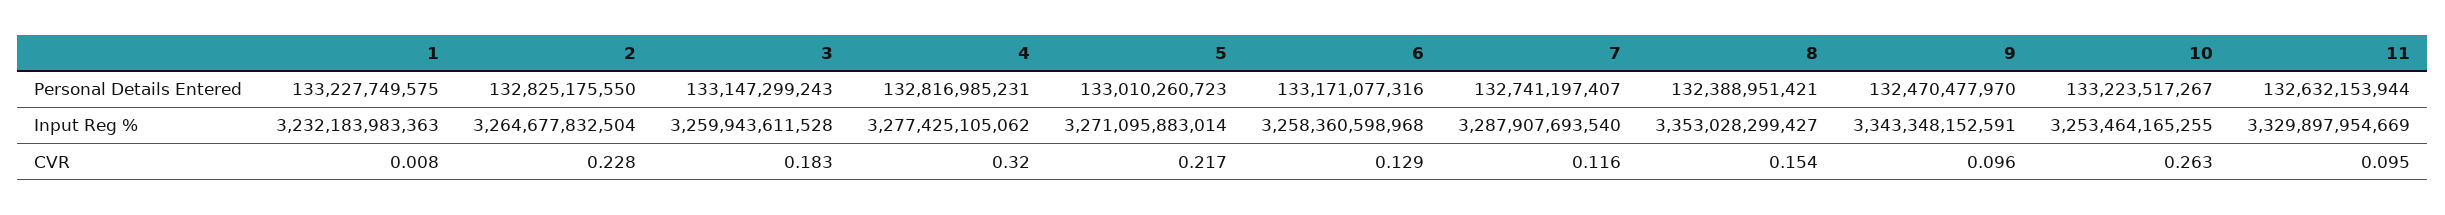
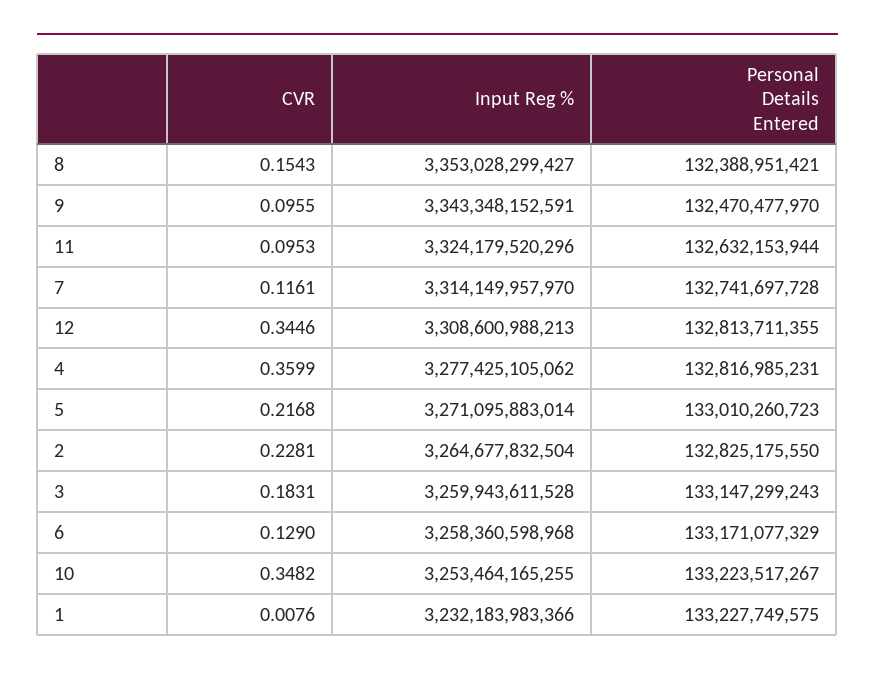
  {
    "1": {
      "Personal Details Entered": 133227749575,
-     "Input Reg %": 3232183983363,
+     "Input Reg %": 3232183983366,
      "CVR": 0.0076
    },
    "2": {
      "Personal Details Entered": 132825175550,
      "Input Reg %": 3264677832504,
      "CVR": 0.2281
    },
    "3": {
      "Personal Details Entered": 133147299243,
      "Input Reg %": 3259943611528,
      "CVR": 0.1831
    },
    "4": {
      "Personal Details Entered": 132816985231,
      "Input Reg %": 3277425105062,
-     "CVR": 0.32
+     "CVR": 0.3599
    },
    "5": {
      "Personal Details Entered": 133010260723,
      "Input Reg %": 3271095883014,
      "CVR": 0.2168
    },
    "6": {
-     "Personal Details Entered": 133171077316,
+     "Personal Details Entered": 133171077329,
      "Input Reg %": 3258360598968,
      "CVR": 0.129
    },
    "7": {
-     "Personal Details Entered": 132741197407,
+     "Personal Details Entered": 132741697728,
-     "Input Reg %": 3287907693540,
+     "Input Reg %": 3314149957970,
      "CVR": 0.1161
    },
    "8": {
      "Personal Details Entered": 132388951421,
      "Input Reg %": 3353028299427,
      "CVR": 0.1543
    },
    "9": {
      "Personal Details Entered": 132470477970,
      "Input Reg %": 3343348152591,
      "CVR": 0.0955
    },
    "10": {
      "Personal Details Entered": 133223517267,
      "Input Reg %": 3253464165255,
-     "CVR": 0.263
+     "CVR": 0.3482
    },
    "11": {
      "Personal Details Entered": 132632153944,
-     "Input Reg %": 3329897954669,
+     "Input Reg %": 3324179520296,
      "CVR": 0.0953
-   }
+   },
+   "12": {
+     "CVR": 0.3446,
+     "Input Reg %": 3308600988213,
+     "Personal Details Entered": 132813711355
+   }
  }

